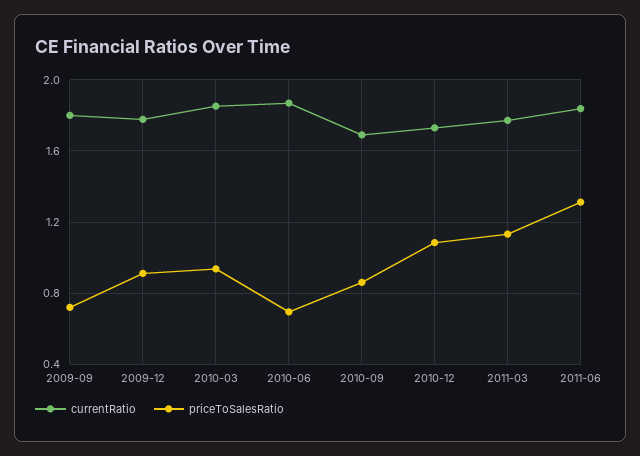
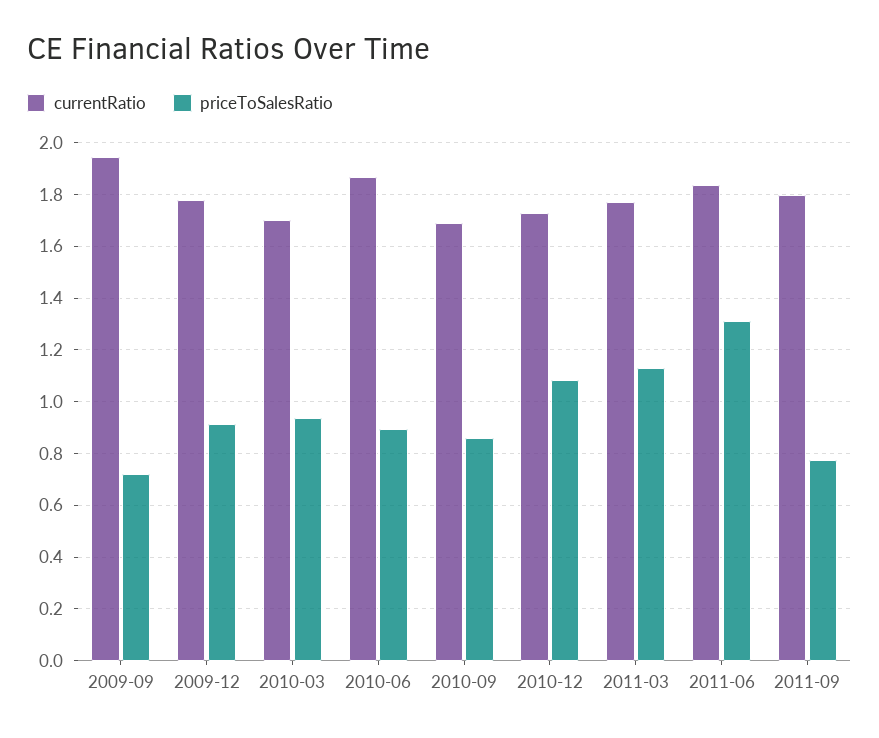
  {
    "currentRatio": {
-     "2009-09": 1.8,
+     "2009-09": 1.95,
      "2009-12": 1.775,
-     "2010-03": 1.85,
+     "2010-03": 1.7,
      "2010-06": 1.875,
      "2010-09": 1.7,
      "2010-12": 1.725,
      "2011-03": 1.775,
-     "2011-06": 1.825
+     "2011-06": 1.825,
+     "2011-09": 1.8
    },
    "priceToSalesRatio": {
      "2009-09": 0.725,
      "2009-12": 0.9,
      "2010-03": 0.925,
-     "2010-06": 0.7,
+     "2010-06": 0.9,
      "2010-09": 0.85,
      "2010-12": 1.075,
      "2011-03": 1.125,
-     "2011-06": 1.3
+     "2011-06": 1.3,
+     "2011-09": 0.775
    }
  }

